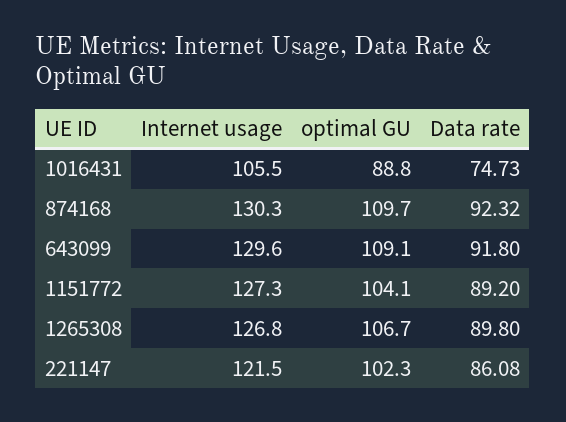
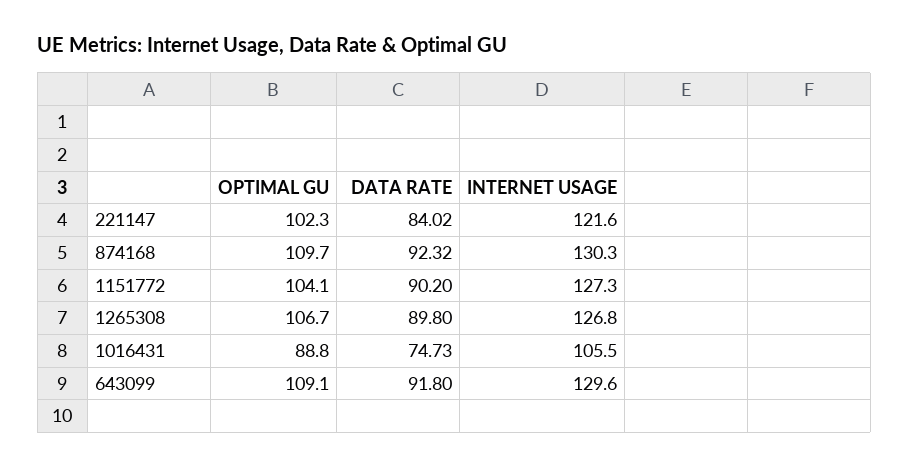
  {
    "Internet usage": {
      "1016431": 105.5,
      "874168": 130.3,
      "643099": 129.6,
      "1151772": 127.3,
      "1265308": 126.8,
-     "221147": 121.5
+     "221147": 121.6
    },
    "optimal GU": {
      "1016431": 88.8,
      "874168": 109.7,
      "643099": 109.1,
      "1151772": 104.1,
      "1265308": 106.7,
      "221147": 102.3
    },
    "Data rate": {
      "1016431": 74.73,
      "874168": 92.32,
      "643099": 91.8,
-     "1151772": 89.2,
+     "1151772": 90.2,
      "1265308": 89.8,
-     "221147": 86.08
+     "221147": 84.02
    }
  }

